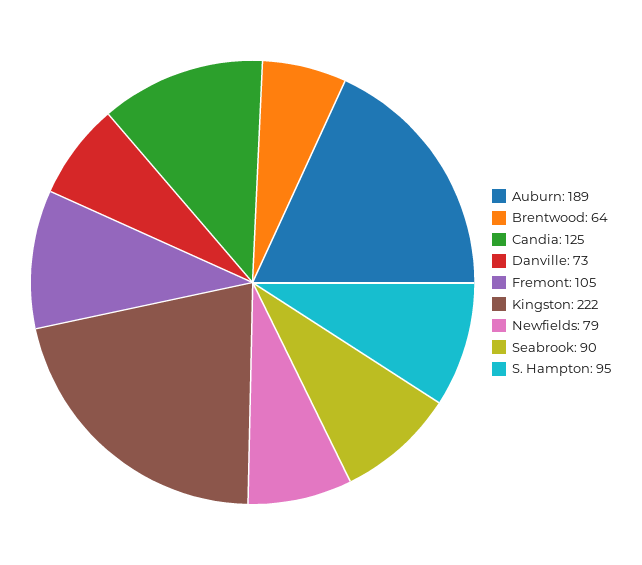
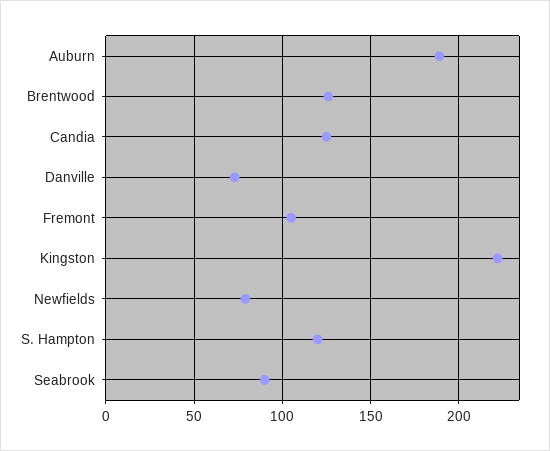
  {
    "Auburn": 189,
-   "Brentwood": 64,
+   "Brentwood": 125,
    "Candia": 125,
    "Danville": 73,
    "Fremont": 105,
    "Kingston": 222,
    "Newfields": 79,
    "Seabrook": 90,
-   "S. Hampton": 95
+   "S. Hampton": 120
  }

